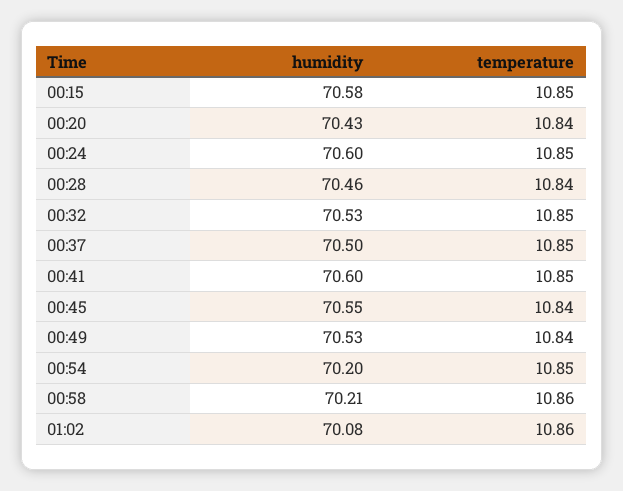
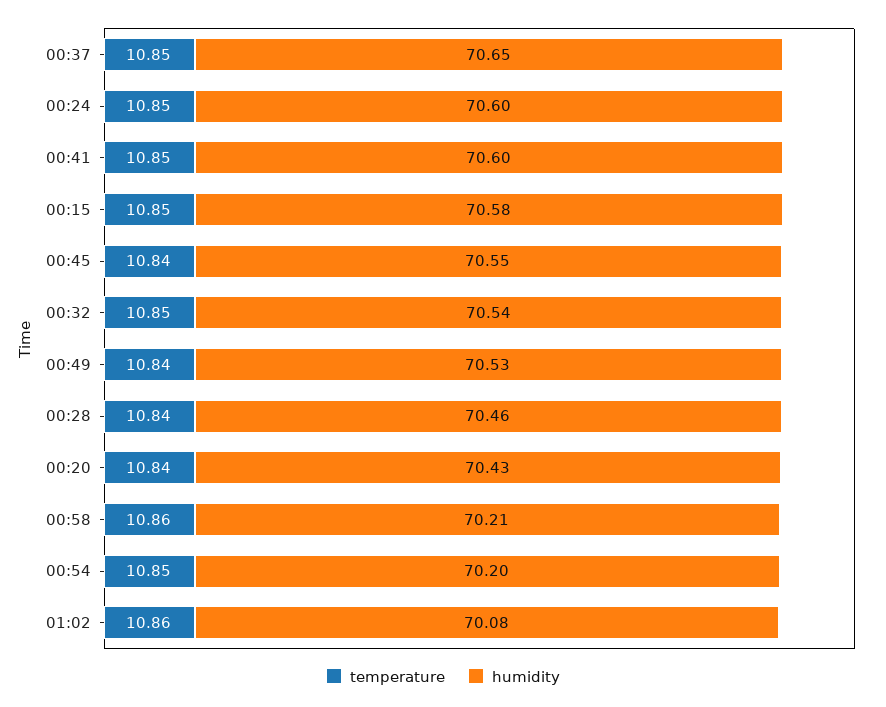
  {
    "humidity": {
      "00:15": 70.58,
      "00:20": 70.43,
      "00:24": 70.6,
      "00:28": 70.46,
-     "00:32": 70.53,
+     "00:32": 70.54,
-     "00:37": 70.5,
+     "00:37": 70.65,
      "00:41": 70.6,
      "00:45": 70.55,
      "00:49": 70.53,
      "00:54": 70.2,
      "00:58": 70.21,
      "01:02": 70.08
    },
    "temperature": {
      "00:15": 10.85,
      "00:20": 10.84,
      "00:24": 10.85,
      "00:28": 10.84,
      "00:32": 10.85,
      "00:37": 10.85,
      "00:41": 10.85,
      "00:45": 10.84,
      "00:49": 10.84,
      "00:54": 10.85,
      "00:58": 10.86,
      "01:02": 10.86
    }
  }

